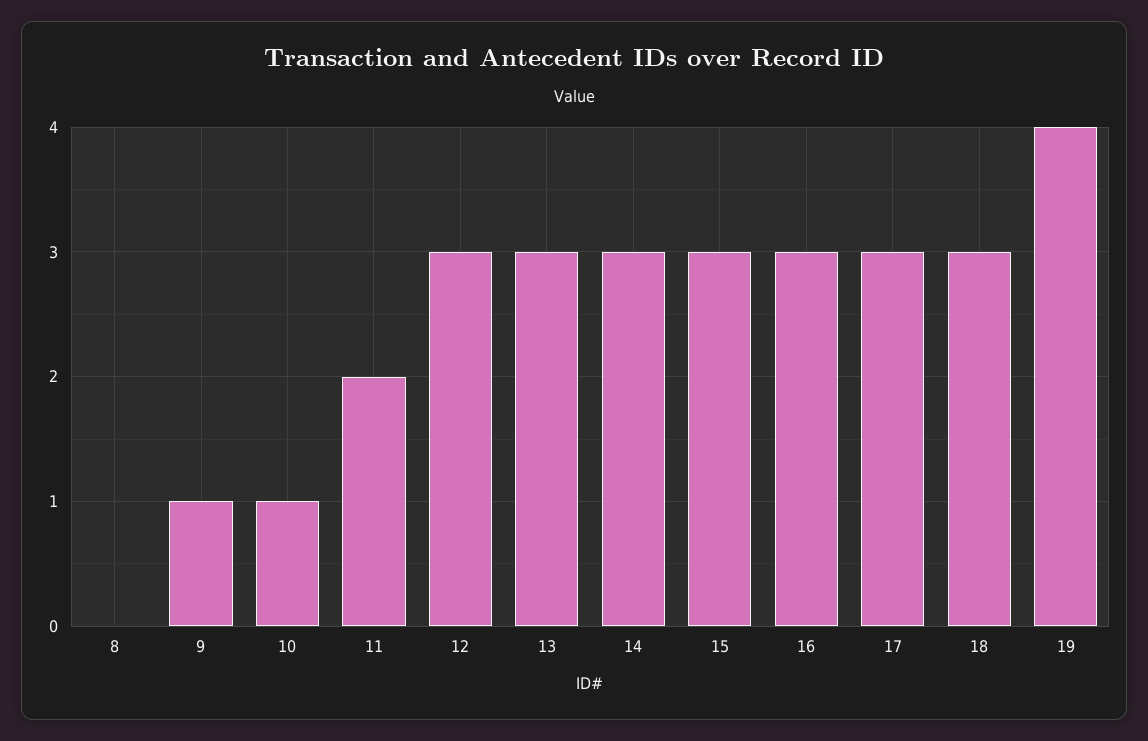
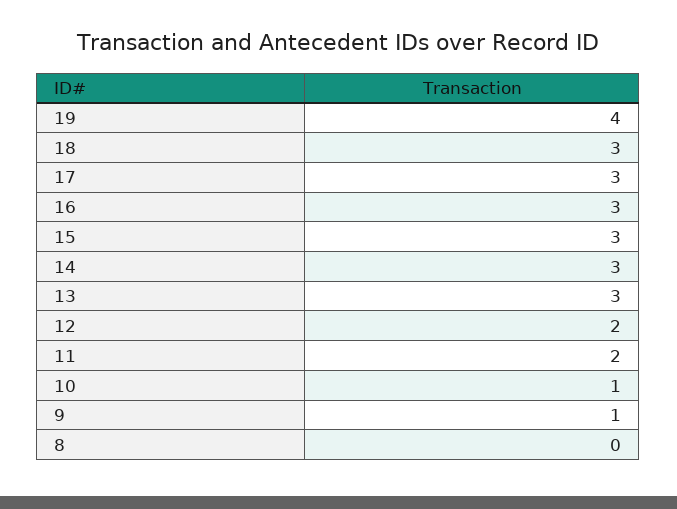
  {
    "8": 0,
    "9": 1,
    "10": 1,
    "11": 2,
-   "12": 3,
+   "12": 2,
    "13": 3,
    "14": 3,
    "15": 3,
    "16": 3,
    "17": 3,
    "18": 3,
    "19": 4
  }

